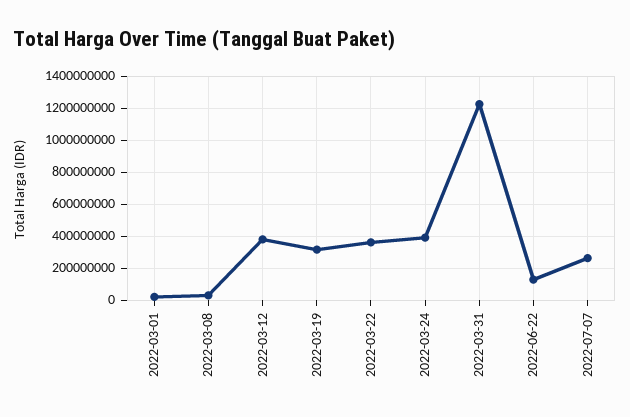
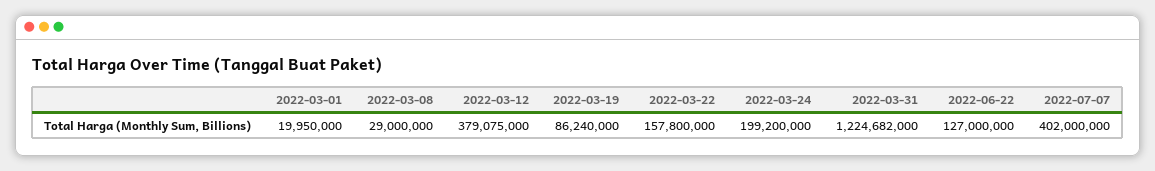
  {
    "2022-03-01": 19950000,
    "2022-03-08": 29000000,
    "2022-03-12": 379075000,
-   "2022-03-19": 300000000,
+   "2022-03-19": 86240000,
-   "2022-03-22": 350000000,
+   "2022-03-22": 157800000,
-   "2022-03-24": 400000000,
+   "2022-03-24": 199200000,
    "2022-03-31": 1224682000,
    "2022-06-22": 127000000,
-   "2022-07-07": 250000000
+   "2022-07-07": 402000000
  }

